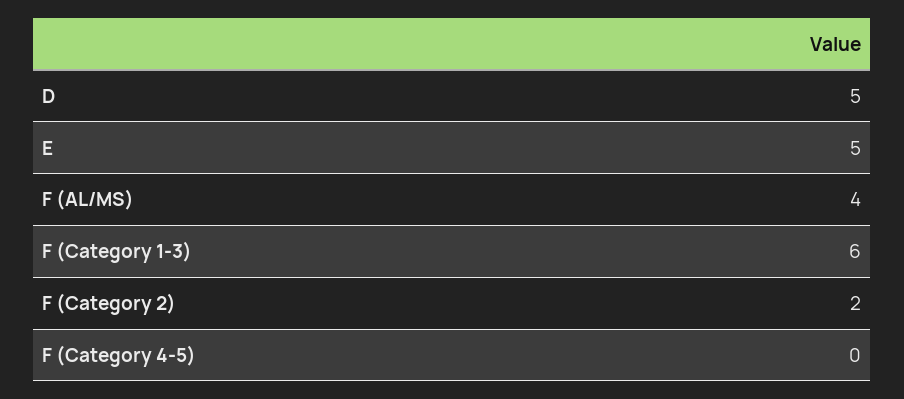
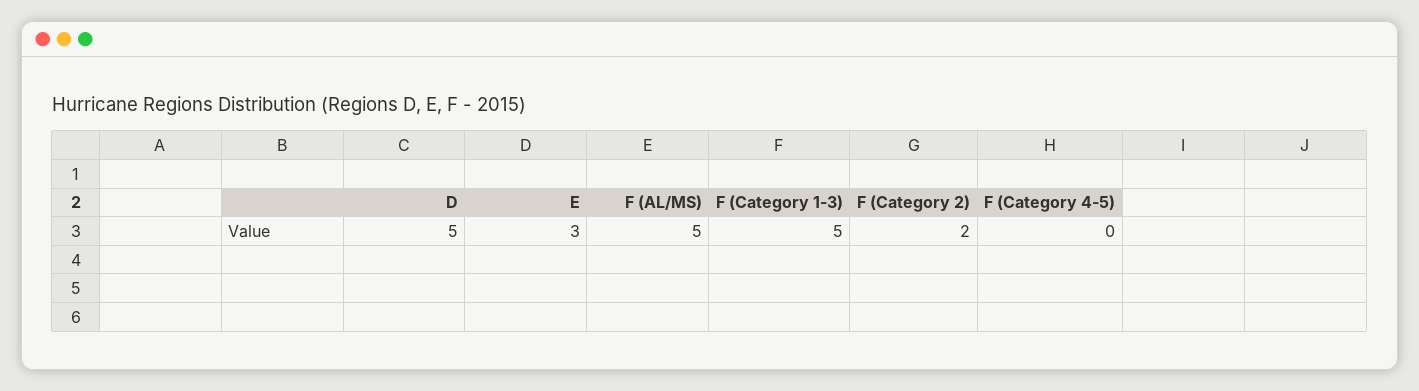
  {
    "D": 5,
-   "E": 5,
+   "E": 3,
-   "F (AL/MS)": 4,
+   "F (AL/MS)": 5,
-   "F (Category 1-3)": 6,
+   "F (Category 1-3)": 5,
    "F (Category 2)": 2,
    "F (Category 4-5)": 0
  }

